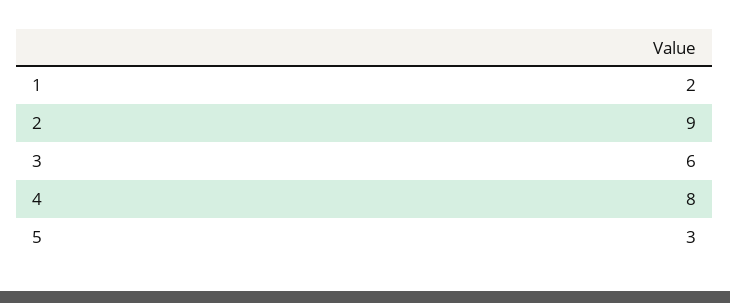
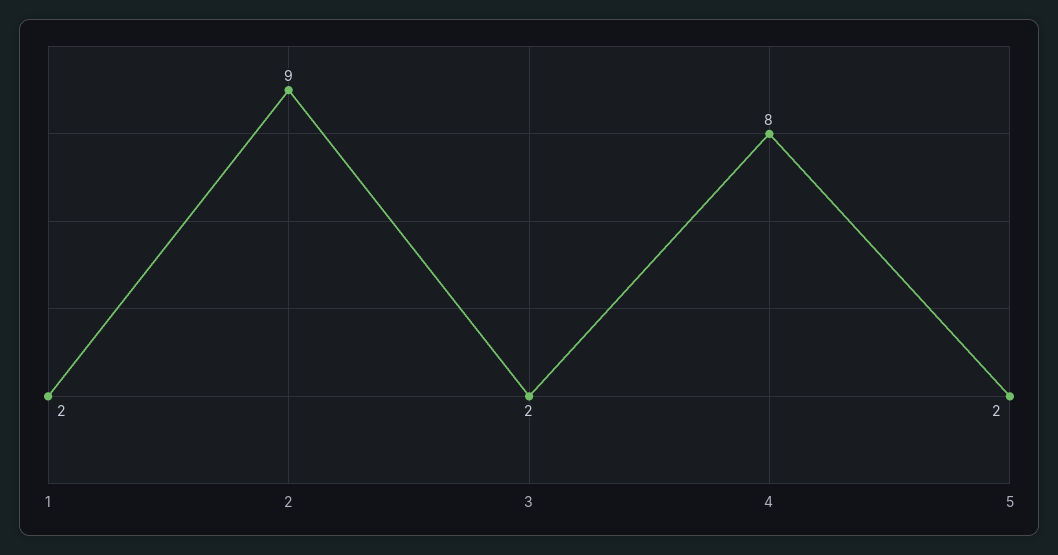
  {
    "1": 2,
    "2": 9,
-   "3": 6,
+   "3": 2,
    "4": 8,
-   "5": 3
+   "5": 2
  }

